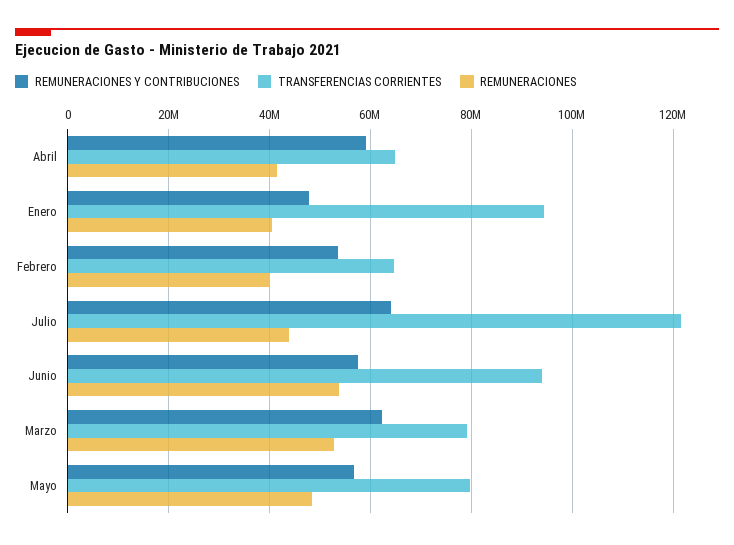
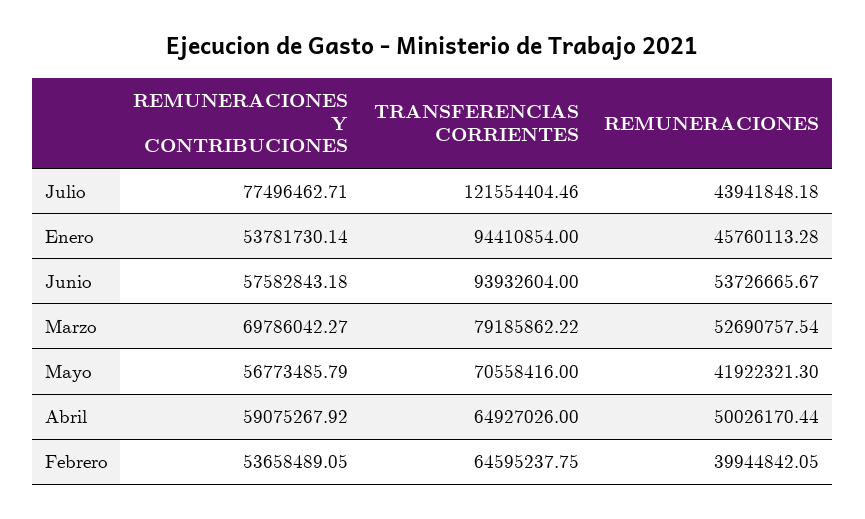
  {
    "REMUNERACIONES Y CONTRIBUCIONES": {
      "Abril": 59075267.92,
-     "Enero": 48000000,
+     "Enero": 53781730.14,
      "Febrero": 53658489.05,
-     "Julio": 64000000,
+     "Julio": 77496462.71,
      "Junio": 57582843.18,
-     "Marzo": 62000000,
+     "Marzo": 69786042.27,
      "Mayo": 56773485.79
    },
    "TRANSFERENCIAS CORRIENTES": {
      "Abril": 64927026,
      "Enero": 94410854,
      "Febrero": 64595237.75,
      "Julio": 121554404.46,
      "Junio": 93932604,
      "Marzo": 79185862.22,
-     "Mayo": 80000000
+     "Mayo": 70558416
    },
    "REMUNERACIONES": {
-     "Abril": 42000000,
+     "Abril": 50026170.44,
-     "Enero": 40000000,
+     "Enero": 45760113.28,
      "Febrero": 39944842.05,
      "Julio": 43941848.18,
      "Junio": 53726665.67,
      "Marzo": 52690757.54,
-     "Mayo": 48000000
+     "Mayo": 41922321.3
    }
  }

